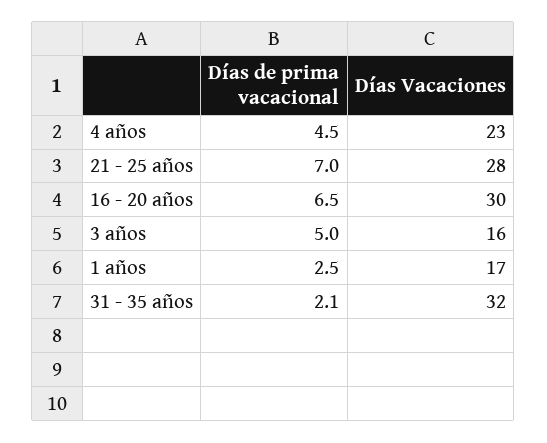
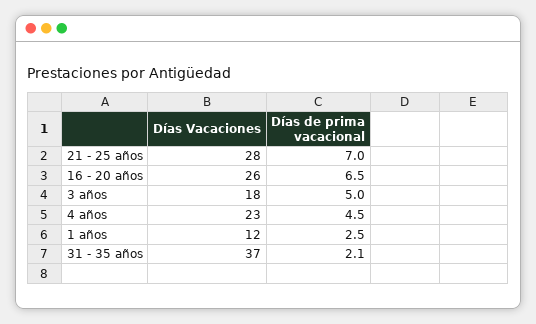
  {
    "Días de prima vacacional": {
      "4 años": 4.5,
      "21 - 25 años": 7,
      "16 - 20 años": 6.5,
      "3 años": 5,
      "1 años": 2.5,
      "31 - 35 años": 2.1
    },
    "Días Vacaciones": {
      "4 años": 23,
      "21 - 25 años": 28,
-     "16 - 20 años": 30,
+     "16 - 20 años": 26,
-     "3 años": 16,
+     "3 años": 18,
-     "1 años": 17,
+     "1 años": 12,
-     "31 - 35 años": 32
+     "31 - 35 años": 37
    }
  }

